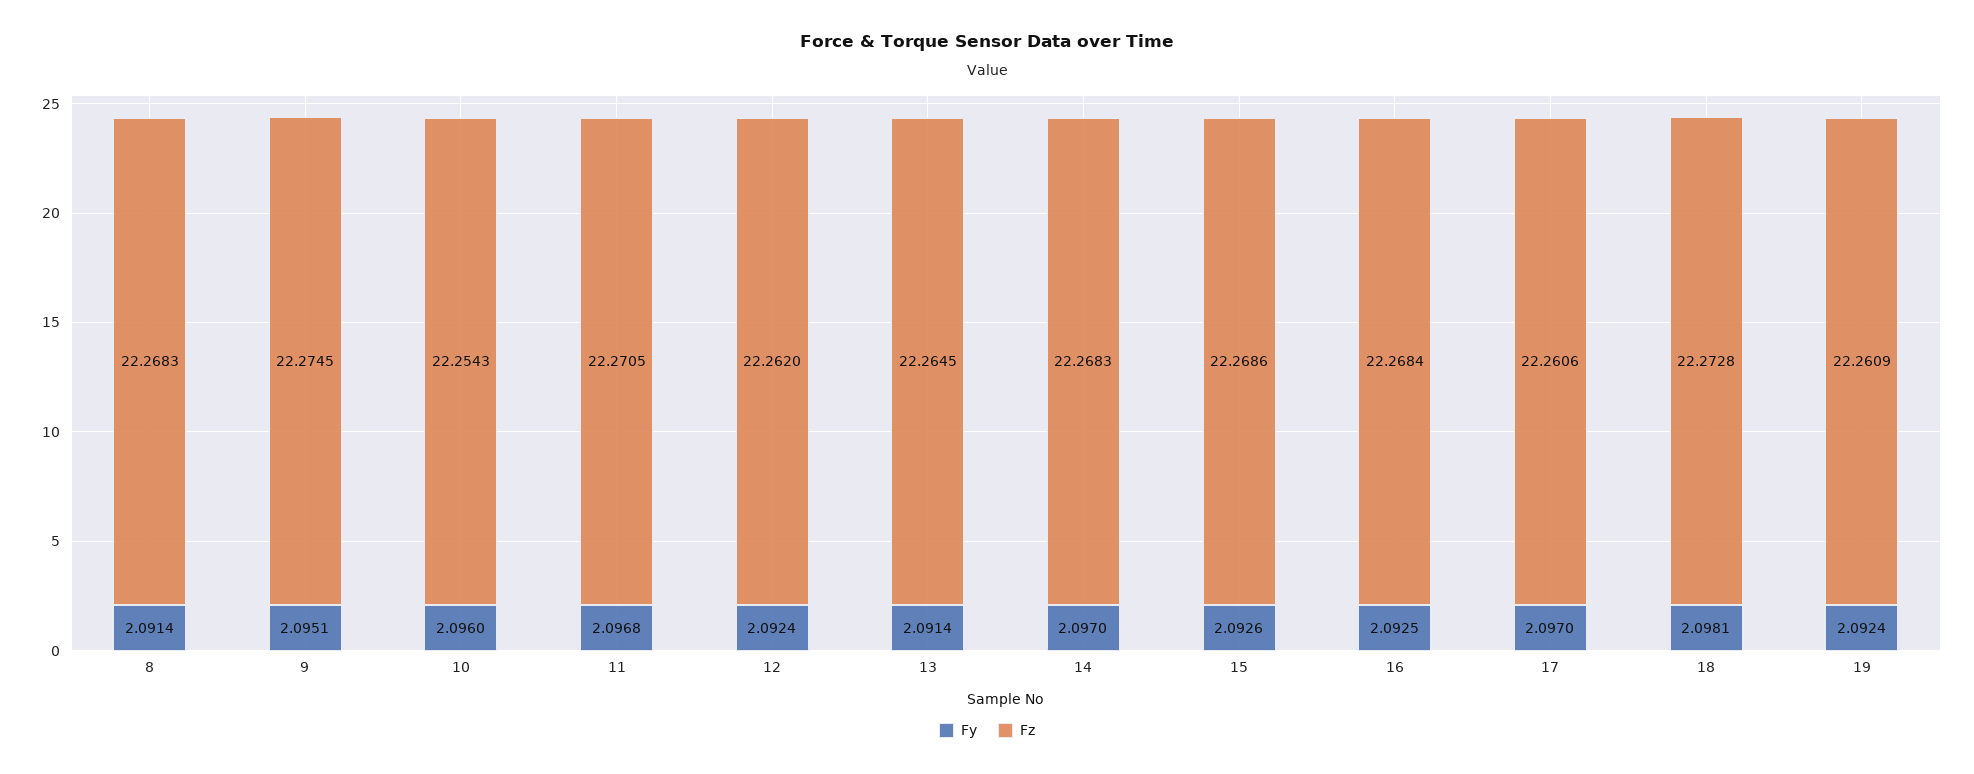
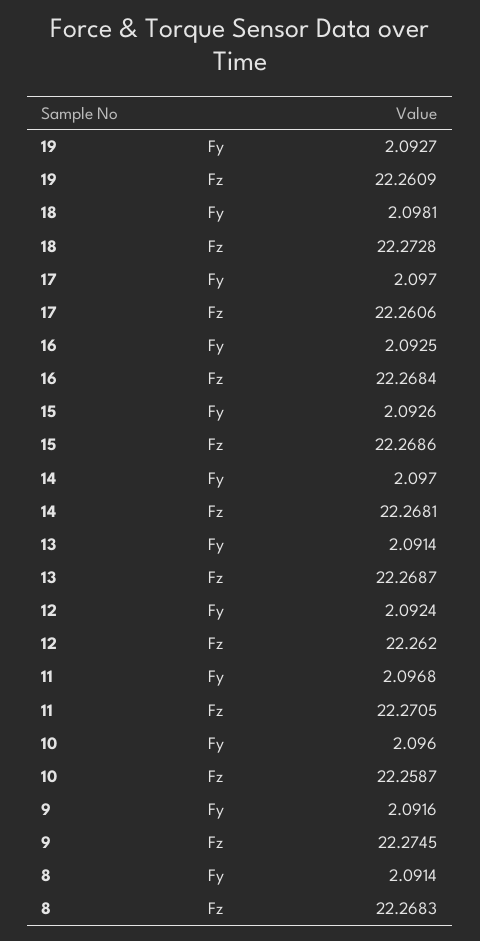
  {
    "Fy": {
      "8": 2.0914,
-     "9": 2.0951,
+     "9": 2.0916,
      "10": 2.096,
      "11": 2.0968,
      "12": 2.0924,
      "13": 2.0914,
      "14": 2.097,
      "15": 2.0926,
      "16": 2.0925,
      "17": 2.097,
      "18": 2.0981,
-     "19": 2.0924
+     "19": 2.0927
    },
    "Fz": {
      "8": 22.2683,
      "9": 22.2745,
-     "10": 22.2543,
+     "10": 22.2587,
      "11": 22.2705,
      "12": 22.262,
-     "13": 22.2645,
+     "13": 22.2687,
-     "14": 22.2683,
+     "14": 22.2681,
      "15": 22.2686,
      "16": 22.2684,
      "17": 22.2606,
      "18": 22.2728,
      "19": 22.2609
    }
  }

